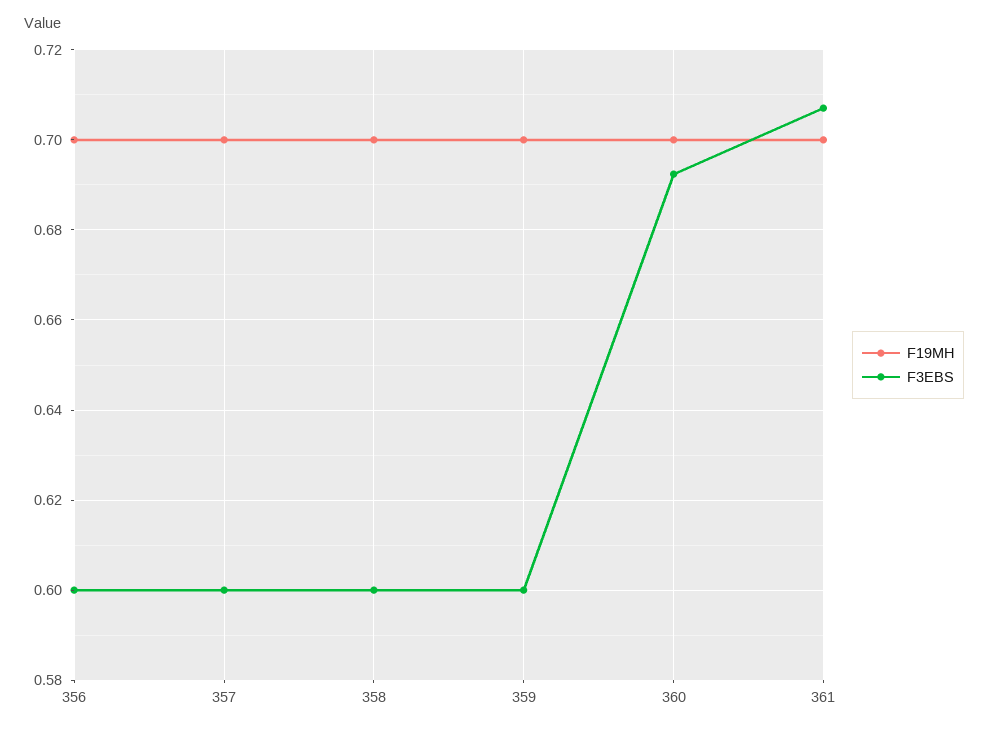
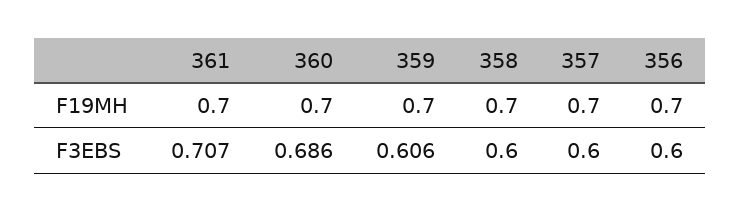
  {
    "F19MH": {
      "356": 0.7,
      "357": 0.7,
      "358": 0.7,
      "359": 0.7,
      "360": 0.7,
      "361": 0.7
    },
    "F3EBS": {
      "356": 0.6,
      "357": 0.6,
      "358": 0.6,
-     "359": 0.6,
+     "359": 0.606,
-     "360": 0.692,
+     "360": 0.686,
      "361": 0.707
    }
  }

